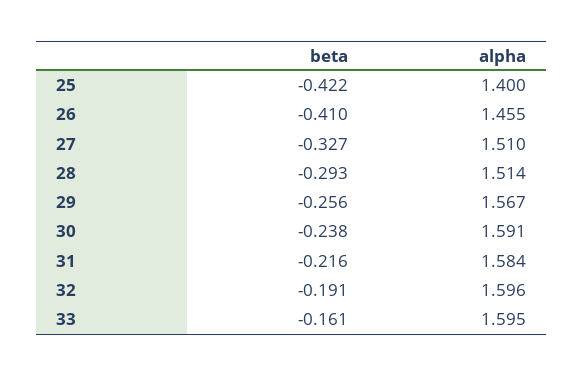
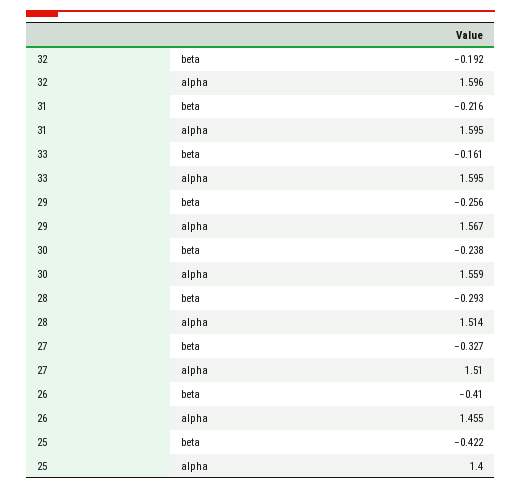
  {
    "beta": {
      "25": -0.422,
      "26": -0.41,
      "27": -0.327,
      "28": -0.293,
      "29": -0.256,
      "30": -0.238,
      "31": -0.216,
-     "32": -0.191,
+     "32": -0.192,
      "33": -0.161
    },
    "alpha": {
      "25": 1.4,
      "26": 1.455,
      "27": 1.51,
      "28": 1.514,
      "29": 1.567,
-     "30": 1.591,
+     "30": 1.559,
-     "31": 1.584,
+     "31": 1.595,
      "32": 1.596,
      "33": 1.595
    }
  }

